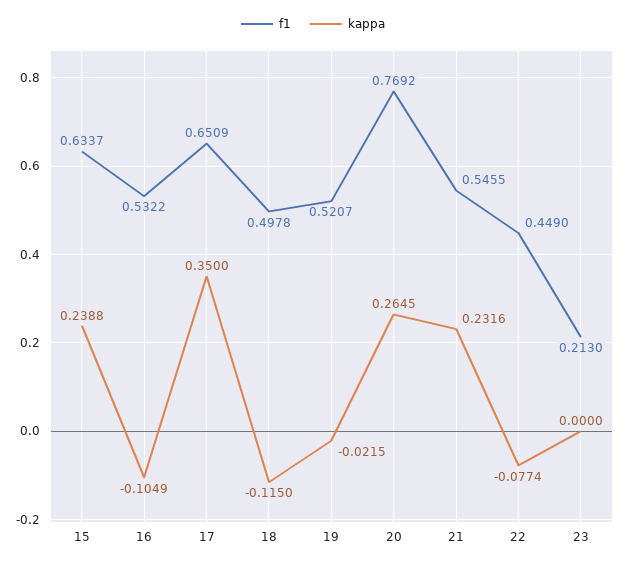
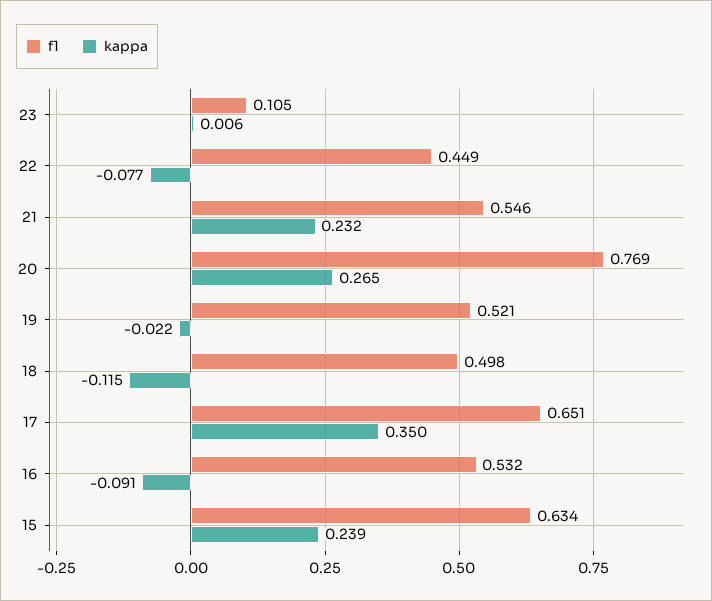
  {
    "f1": {
      "15": 0.6337,
      "16": 0.5322,
      "17": 0.6509,
      "18": 0.4978,
      "19": 0.5207,
      "20": 0.7692,
      "21": 0.5455,
      "22": 0.449,
-     "23": 0.213
+     "23": 0.105
    },
    "kappa": {
      "15": 0.2388,
-     "16": -0.1049,
+     "16": -0.091,
      "17": 0.35,
      "18": -0.115,
      "19": -0.0215,
      "20": 0.2645,
      "21": 0.2316,
      "22": -0.0774,
-     "23": 0
+     "23": 0.006
    }
  }

